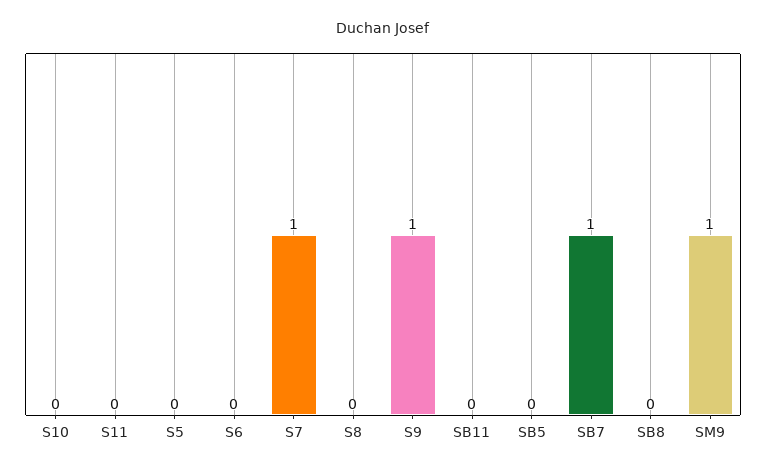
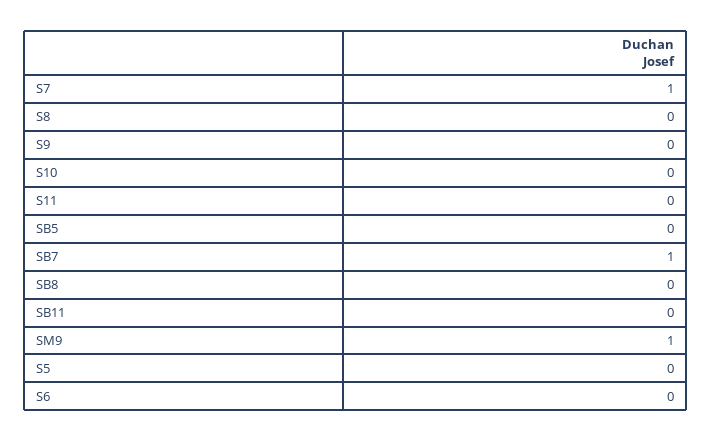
  {
    "S10": 0,
    "S11": 0,
    "S5": 0,
    "S6": 0,
    "S7": 1,
    "S8": 0,
-   "S9": 1,
+   "S9": 0,
    "SB11": 0,
    "SB5": 0,
    "SB7": 1,
    "SB8": 0,
    "SM9": 1
  }

